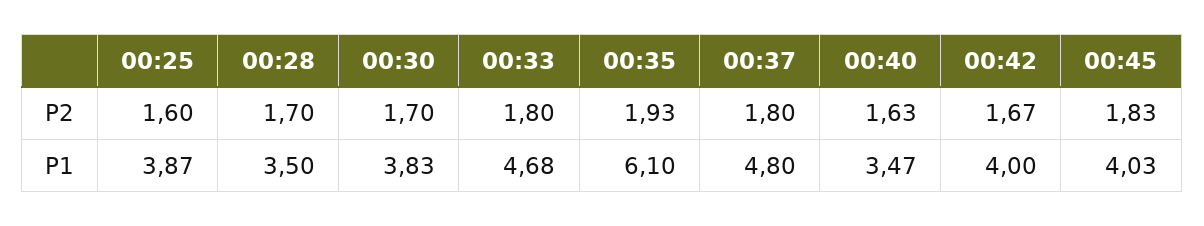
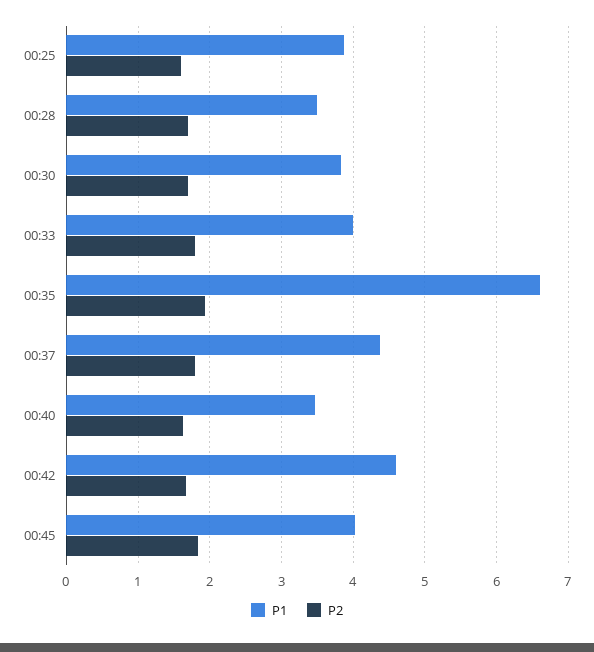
  {
    "P2": {
      "00:25": 1.6,
      "00:28": 1.7,
      "00:30": 1.7,
      "00:33": 1.8,
      "00:35": 1.93,
      "00:37": 1.8,
      "00:40": 1.63,
      "00:42": 1.67,
      "00:45": 1.83
    },
    "P1": {
      "00:25": 3.87,
      "00:28": 3.5,
      "00:30": 3.83,
-     "00:33": 4.68,
+     "00:33": 4,
-     "00:35": 6.1,
+     "00:35": 6.6,
-     "00:37": 4.8,
+     "00:37": 4.4,
      "00:40": 3.47,
-     "00:42": 4,
+     "00:42": 4.6,
      "00:45": 4.03
    }
  }

